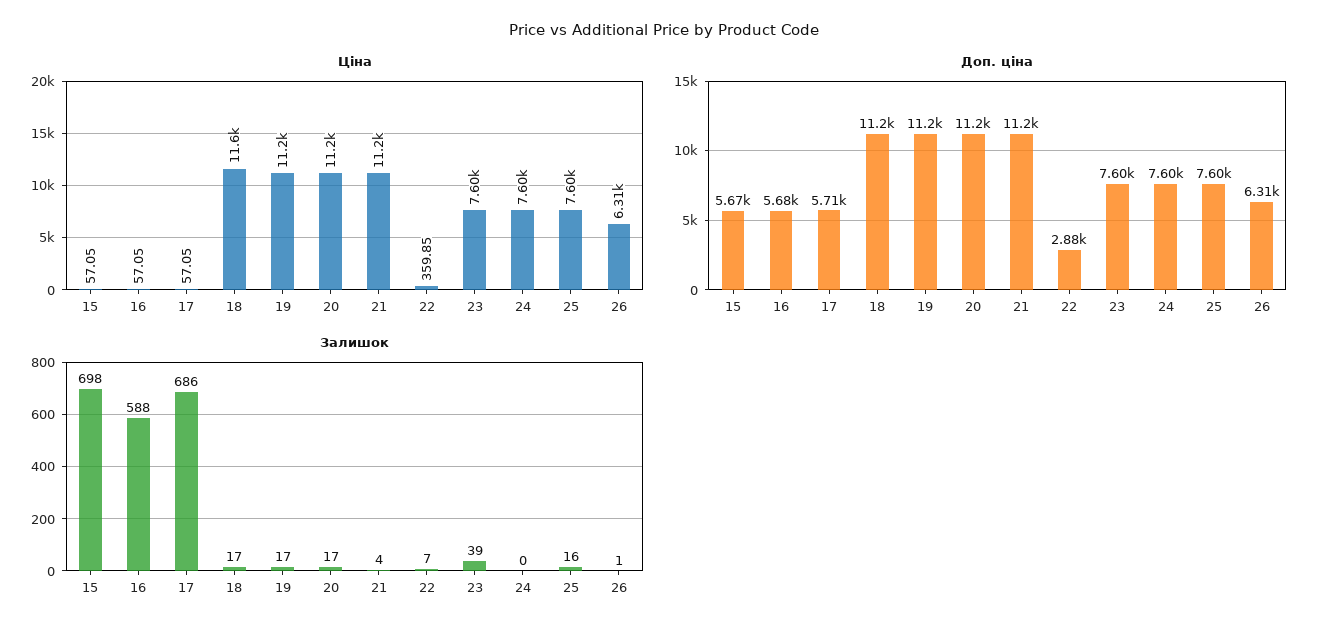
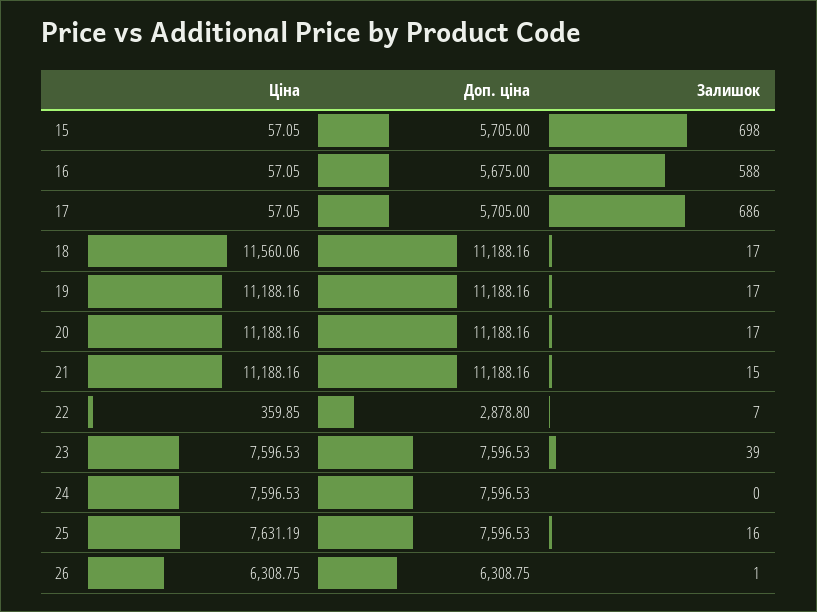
  {
    "Ціна": {
      "15": 57.05,
      "16": 57.05,
      "17": 57.05,
      "18": 11560.06,
      "19": 11188.16,
      "20": 11188.16,
      "21": 11188.16,
      "22": 359.85,
      "23": 7596.53,
      "24": 7596.53,
-     "25": 7600,
+     "25": 7631.19,
      "26": 6308.75
    },
    "Доп. ціна": {
-     "15": 5670,
+     "15": 5705,
      "16": 5675,
      "17": 5705,
      "18": 11188.16,
      "19": 11188.16,
      "20": 11188.16,
      "21": 11188.16,
      "22": 2878.8,
      "23": 7596.53,
      "24": 7596.53,
      "25": 7596.53,
      "26": 6308.75
    },
    "Залишок": {
      "15": 698,
      "16": 588,
      "17": 686,
      "18": 17,
      "19": 17,
      "20": 17,
-     "21": 4,
+     "21": 15,
      "22": 7,
      "23": 39,
      "24": 0,
      "25": 16,
      "26": 1
    }
  }

